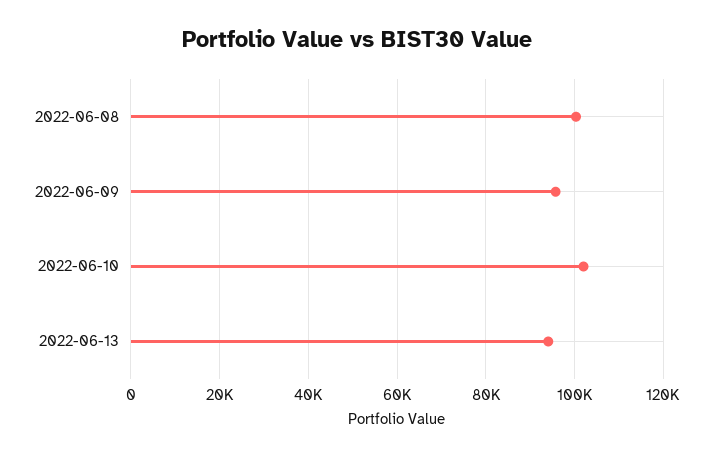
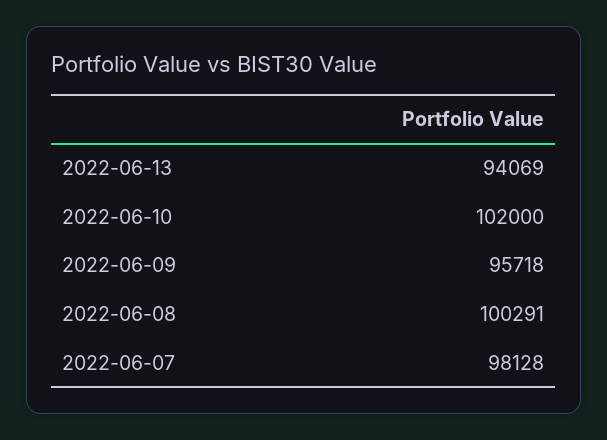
  {
    "2022-06-08": 100291,
    "2022-06-09": 95718,
    "2022-06-10": 102000,
-   "2022-06-13": 94069
+   "2022-06-13": 94069,
+   "2022-06-07": 98128
  }

